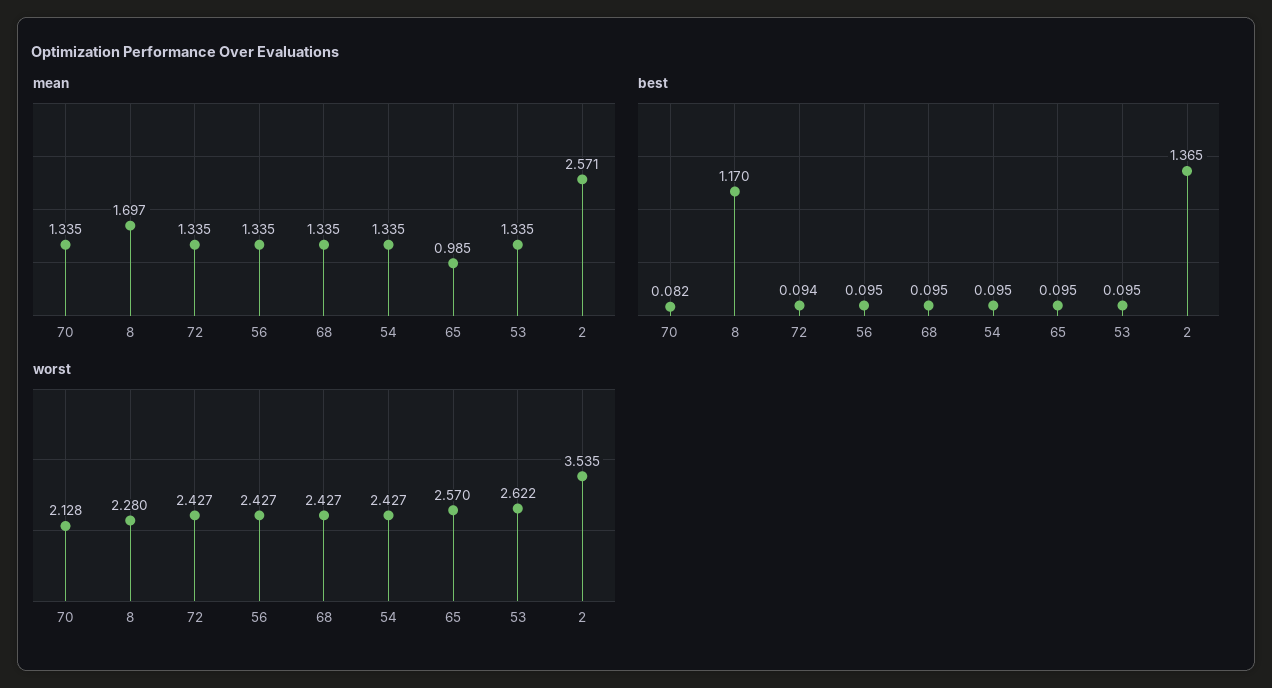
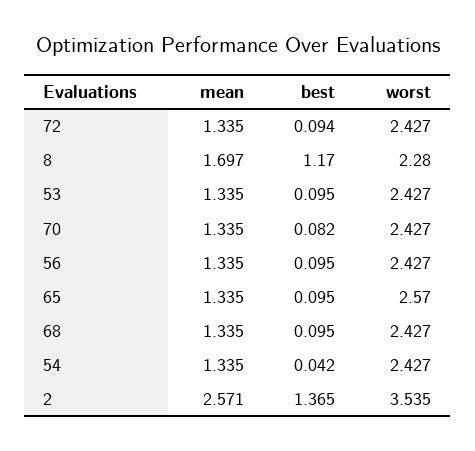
  {
    "mean": {
      "70": 1.335,
      "8": 1.697,
      "72": 1.335,
      "56": 1.335,
      "68": 1.335,
      "54": 1.335,
-     "65": 0.985,
+     "65": 1.335,
      "53": 1.335,
      "2": 2.571
    },
    "best": {
      "70": 0.082,
      "8": 1.17,
      "72": 0.094,
      "56": 0.095,
      "68": 0.095,
-     "54": 0.095,
+     "54": 0.042,
      "65": 0.095,
      "53": 0.095,
      "2": 1.365
    },
    "worst": {
-     "70": 2.128,
+     "70": 2.427,
      "8": 2.28,
      "72": 2.427,
      "56": 2.427,
      "68": 2.427,
      "54": 2.427,
      "65": 2.57,
-     "53": 2.622,
+     "53": 2.427,
      "2": 3.535
    }
  }

